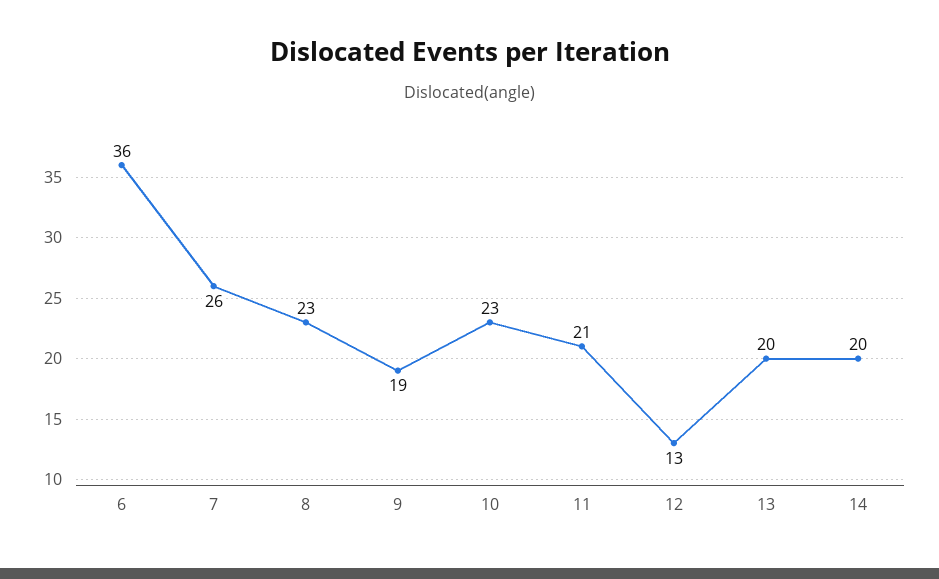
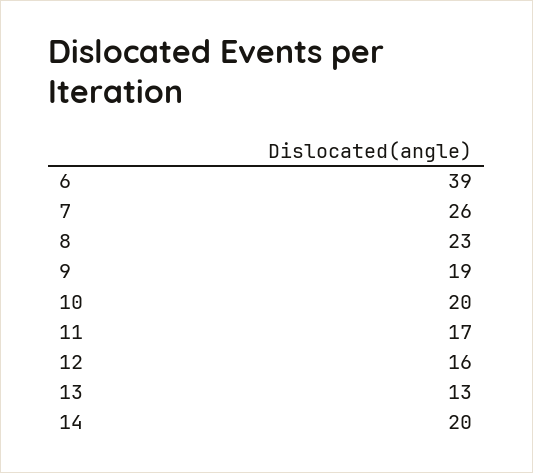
  {
-   "6": 36,
+   "6": 39,
    "7": 26,
    "8": 23,
    "9": 19,
-   "10": 23,
+   "10": 20,
-   "11": 21,
+   "11": 17,
-   "12": 13,
+   "12": 16,
-   "13": 20,
+   "13": 13,
    "14": 20
  }

